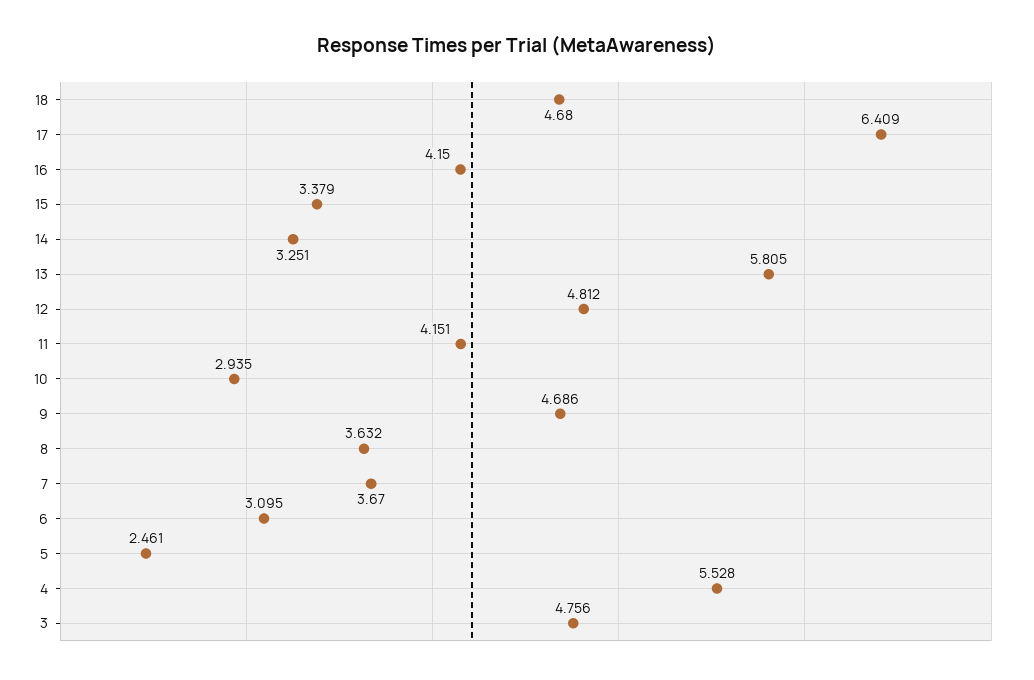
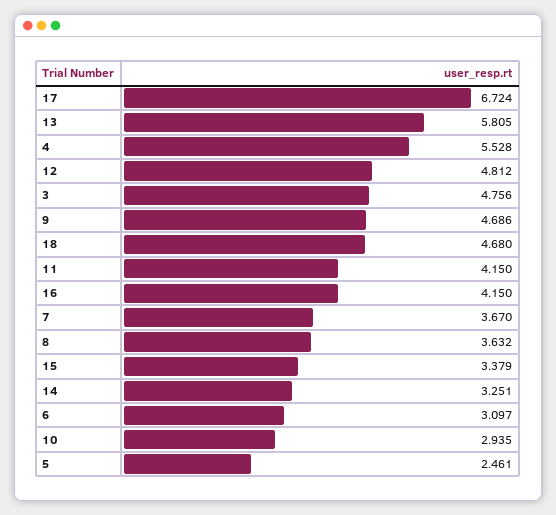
  {
    "18": 4.68,
-   "17": 6.409,
+   "17": 6.724,
    "16": 4.15,
    "15": 3.379,
    "14": 3.251,
    "13": 5.805,
    "12": 4.812,
-   "11": 4.151,
+   "11": 4.15,
    "10": 2.935,
    "9": 4.686,
    "8": 3.632,
    "7": 3.67,
-   "6": 3.095,
+   "6": 3.097,
    "5": 2.461,
    "4": 5.528,
    "3": 4.756
  }

